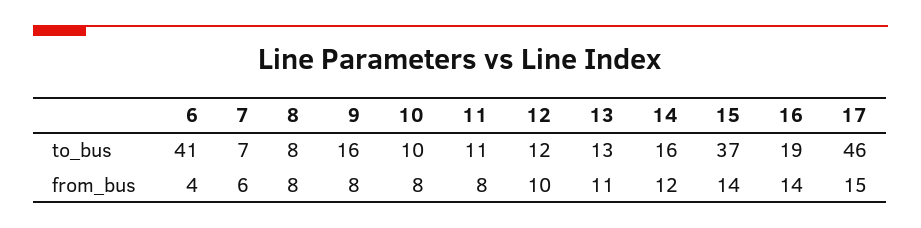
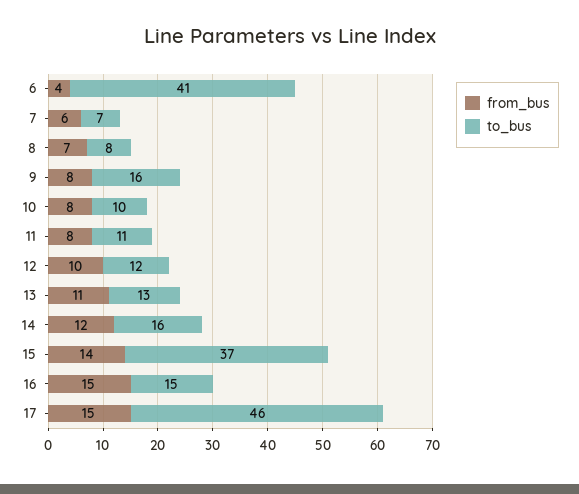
  {
    "to_bus": {
      "6": 41,
      "7": 7,
      "8": 8,
      "9": 16,
      "10": 10,
      "11": 11,
      "12": 12,
      "13": 13,
      "14": 16,
      "15": 37,
-     "16": 19,
+     "16": 15,
      "17": 46
    },
    "from_bus": {
      "6": 4,
      "7": 6,
-     "8": 8,
+     "8": 7,
      "9": 8,
      "10": 8,
      "11": 8,
      "12": 10,
      "13": 11,
      "14": 12,
      "15": 14,
-     "16": 14,
+     "16": 15,
      "17": 15
    }
  }

